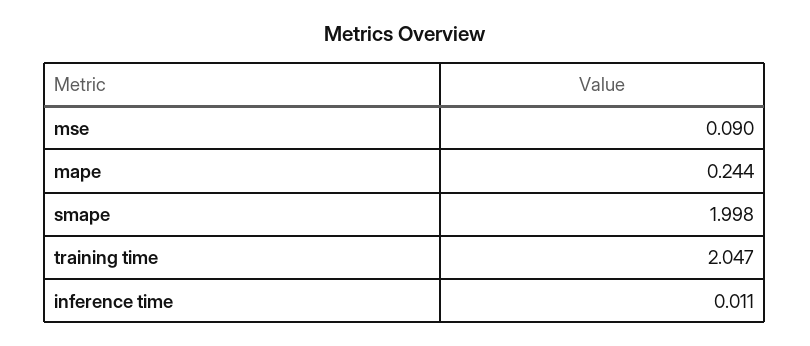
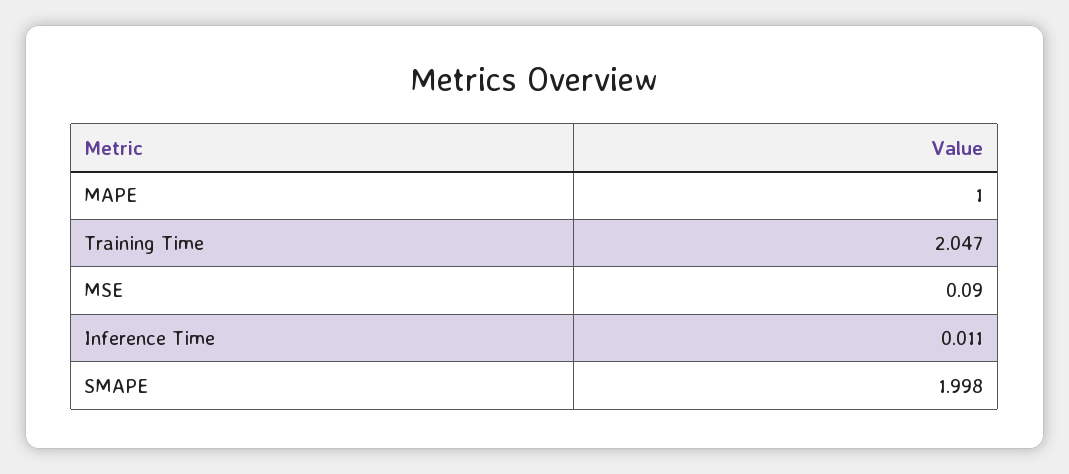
  {
    "mse": 0.09,
-   "mape": 0.244,
+   "mape": 1,
    "smape": 1.998,
    "training time": 2.047,
    "inference time": 0.011
  }

